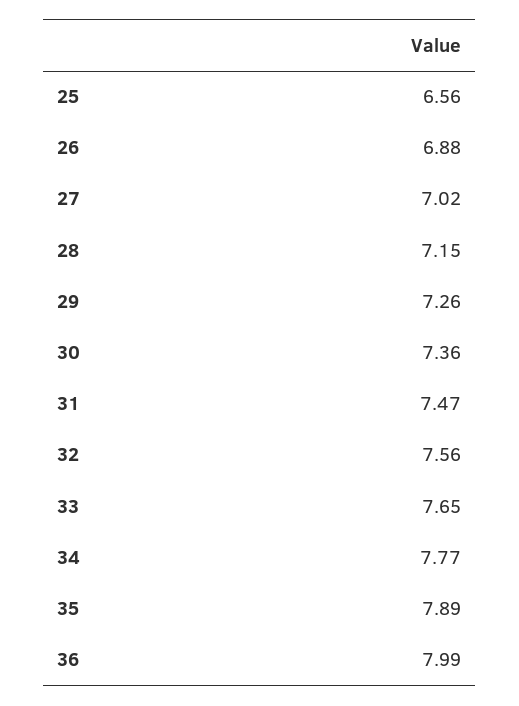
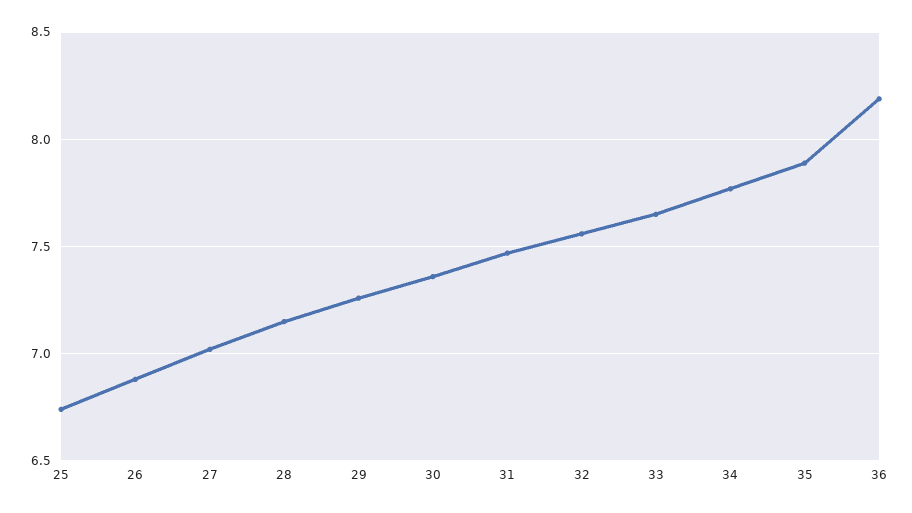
  {
-   "25": 6.56,
+   "25": 6.75,
    "26": 6.88,
    "27": 7.02,
    "28": 7.15,
    "29": 7.26,
    "30": 7.36,
    "31": 7.47,
    "32": 7.56,
    "33": 7.65,
    "34": 7.77,
    "35": 7.89,
-   "36": 7.99
+   "36": 8.2
  }

